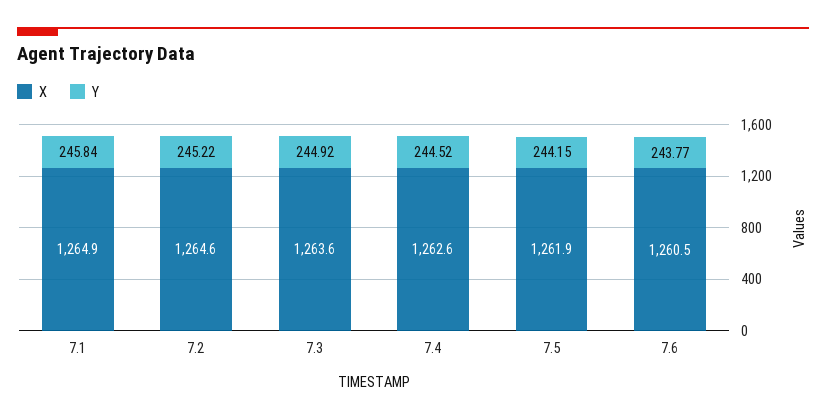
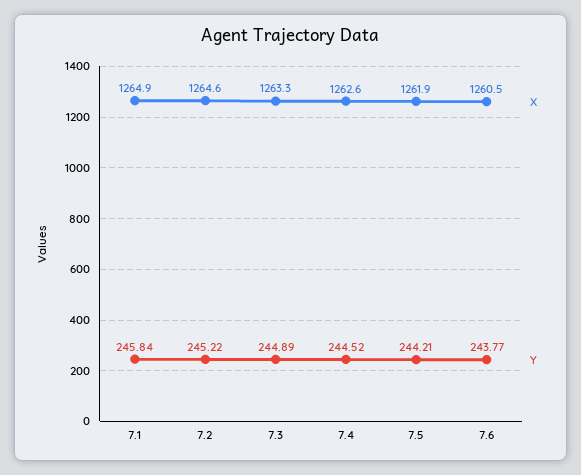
  {
    "X": {
      "7.1": 1264.9,
      "7.2": 1264.6,
-     "7.3": 1263.6,
+     "7.3": 1263.3,
      "7.4": 1262.6,
      "7.5": 1261.9,
      "7.6": 1260.5
    },
    "Y": {
      "7.1": 245.84,
      "7.2": 245.22,
-     "7.3": 244.92,
+     "7.3": 244.89,
      "7.4": 244.52,
-     "7.5": 244.15,
+     "7.5": 244.21,
      "7.6": 243.77
    }
  }

